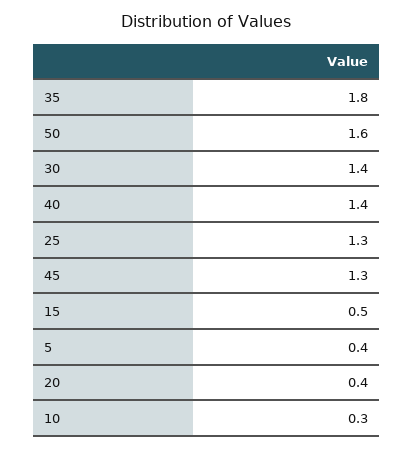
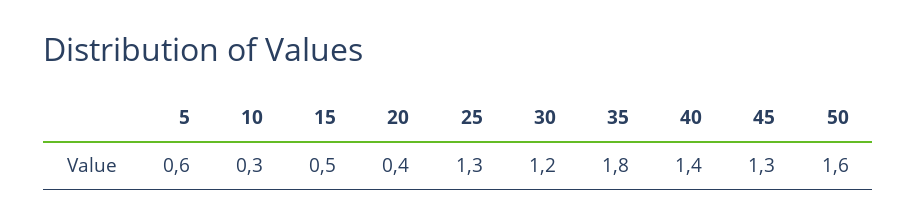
  {
    "35": 1.8,
    "50": 1.6,
-   "30": 1.4,
+   "30": 1.2,
    "40": 1.4,
    "25": 1.3,
    "45": 1.3,
    "15": 0.5,
-   "5": 0.4,
+   "5": 0.6,
    "20": 0.4,
    "10": 0.3
  }

